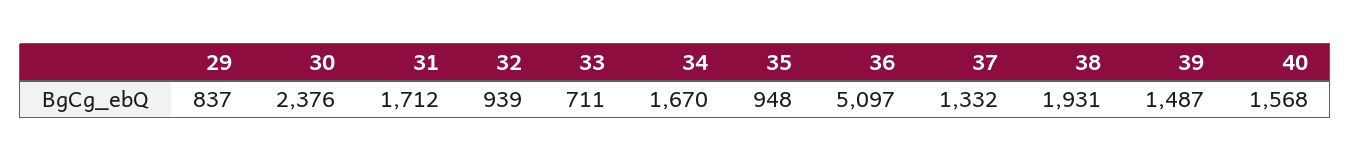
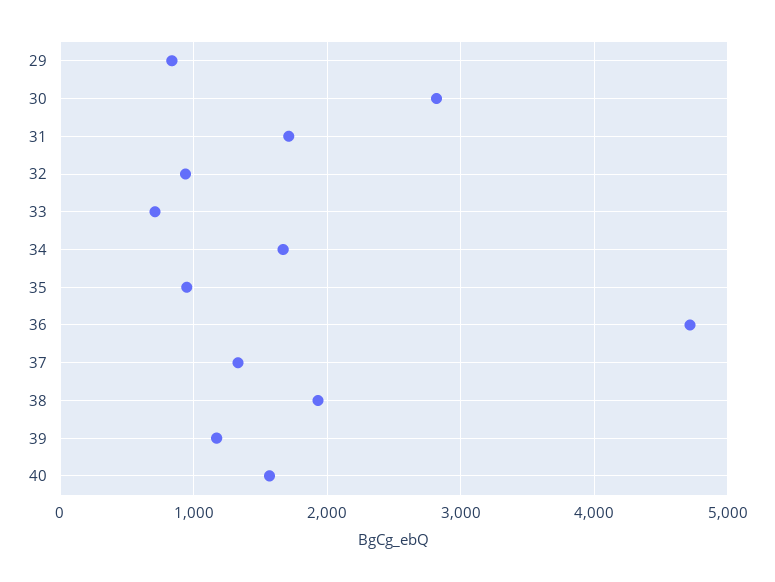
  {
    "29": 837,
-   "30": 2376,
+   "30": 2800,
    "31": 1712,
    "32": 939,
    "33": 711,
    "34": 1670,
    "35": 948,
-   "36": 5097,
+   "36": 4700,
    "37": 1332,
    "38": 1931,
-   "39": 1487,
+   "39": 1200,
    "40": 1568
  }

